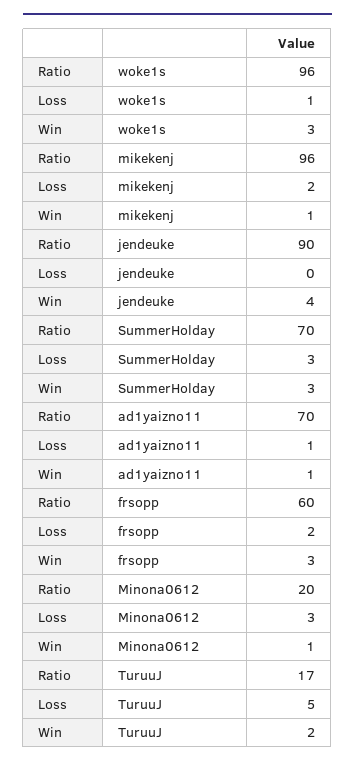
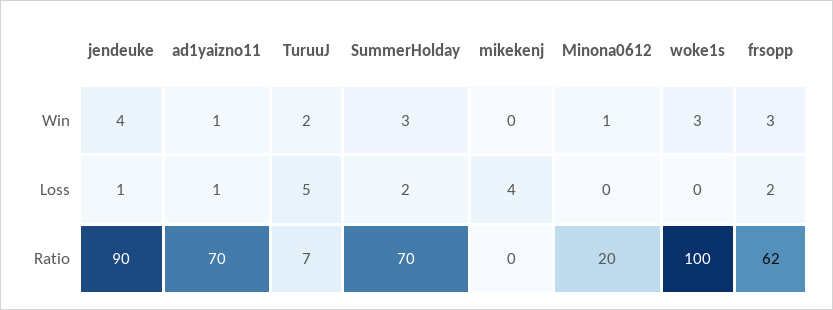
  {
    "Ratio": {
-     "woke1s": 96,
+     "woke1s": 100,
-     "mikekenj": 96,
+     "mikekenj": 0,
      "jendeuke": 90,
      "SummerHolday": 70,
      "ad1yaizno11": 70,
-     "frsopp": 60,
+     "frsopp": 62,
      "Minona0612": 20,
-     "TuruuJ": 17
+     "TuruuJ": 7
    },
    "Loss": {
-     "woke1s": 1,
+     "woke1s": 0,
-     "mikekenj": 2,
+     "mikekenj": 4,
-     "jendeuke": 0,
+     "jendeuke": 1,
-     "SummerHolday": 3,
+     "SummerHolday": 2,
      "ad1yaizno11": 1,
      "frsopp": 2,
-     "Minona0612": 3,
+     "Minona0612": 0,
      "TuruuJ": 5
    },
    "Win": {
      "woke1s": 3,
-     "mikekenj": 1,
+     "mikekenj": 0,
      "jendeuke": 4,
      "SummerHolday": 3,
      "ad1yaizno11": 1,
      "frsopp": 3,
      "Minona0612": 1,
      "TuruuJ": 2
    }
  }

